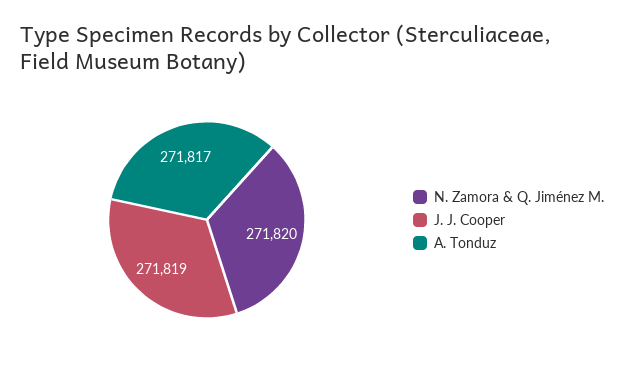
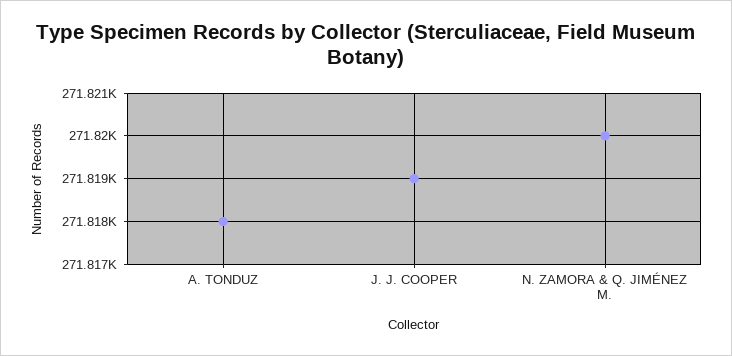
  {
    "N. Zamora & Q. Jiménez M.": 271820,
    "J. J. Cooper": 271819,
-   "A. Tonduz": 271817
+   "A. Tonduz": 271818
  }

